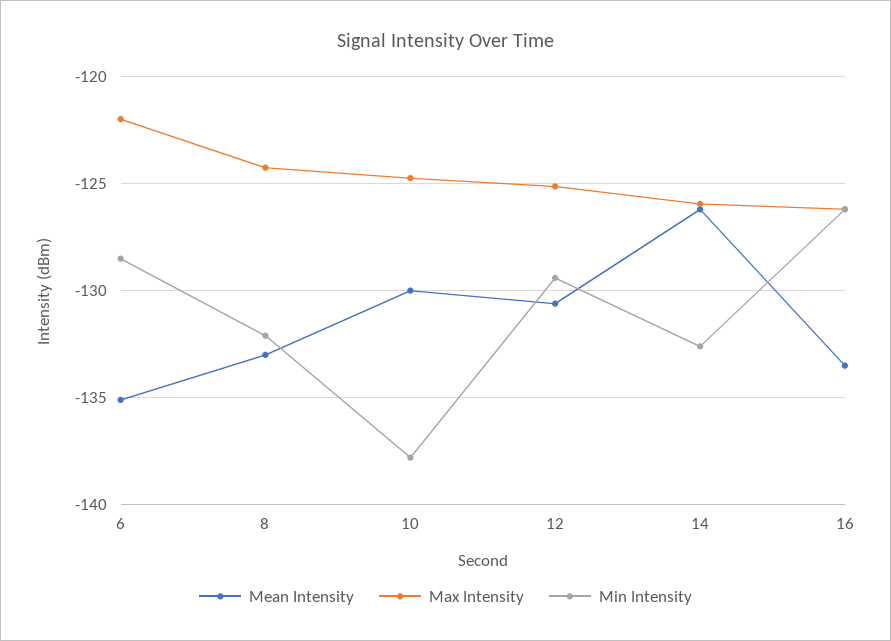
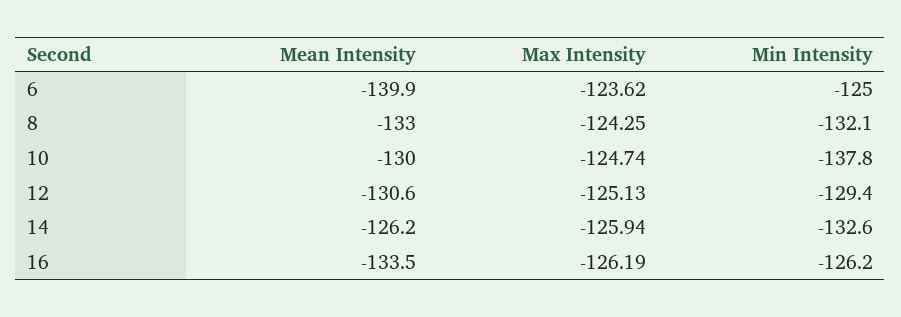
  {
    "Mean Intensity": {
-     "6": -135,
+     "6": -139.9,
      "8": -133,
      "10": -130,
      "12": -130.6,
      "14": -126.2,
      "16": -133.5
    },
    "Max Intensity": {
-     "6": -122,
+     "6": -123.62,
      "8": -124.25,
      "10": -124.74,
      "12": -125.13,
      "14": -125.94,
      "16": -126.19
    },
    "Min Intensity": {
-     "6": -128.5,
+     "6": -125,
      "8": -132.1,
      "10": -137.8,
      "12": -129.4,
      "14": -132.6,
      "16": -126.2
    }
  }

